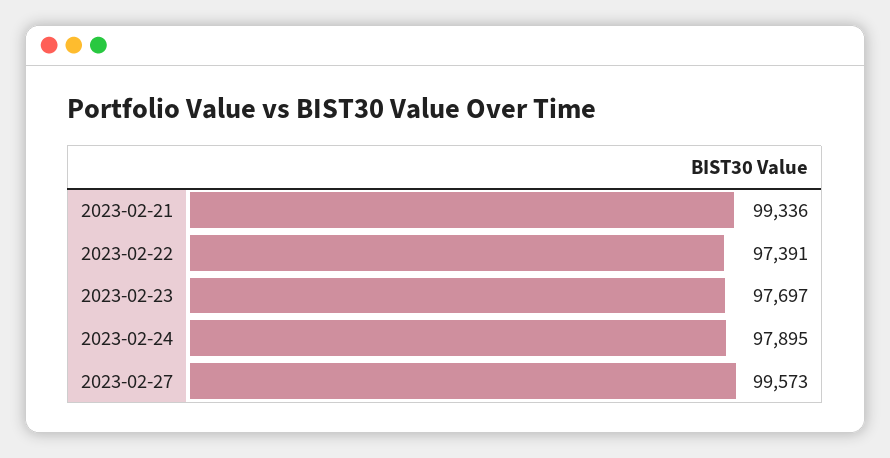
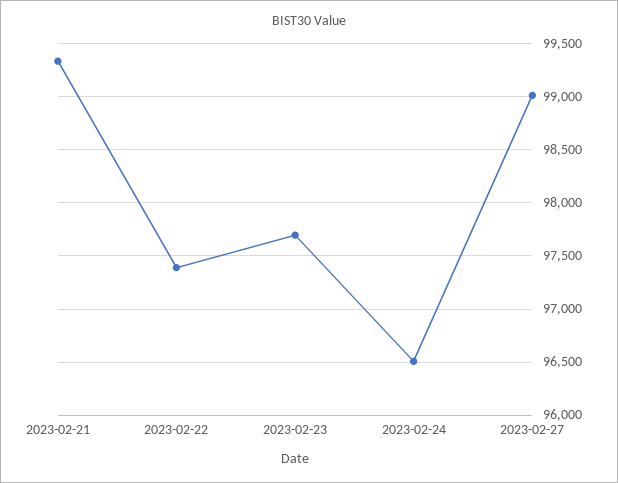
  {
    "2023-02-21": 99336,
    "2023-02-22": 97391,
    "2023-02-23": 97697,
-   "2023-02-24": 97895,
+   "2023-02-24": 96500,
-   "2023-02-27": 99573
+   "2023-02-27": 99000
  }

